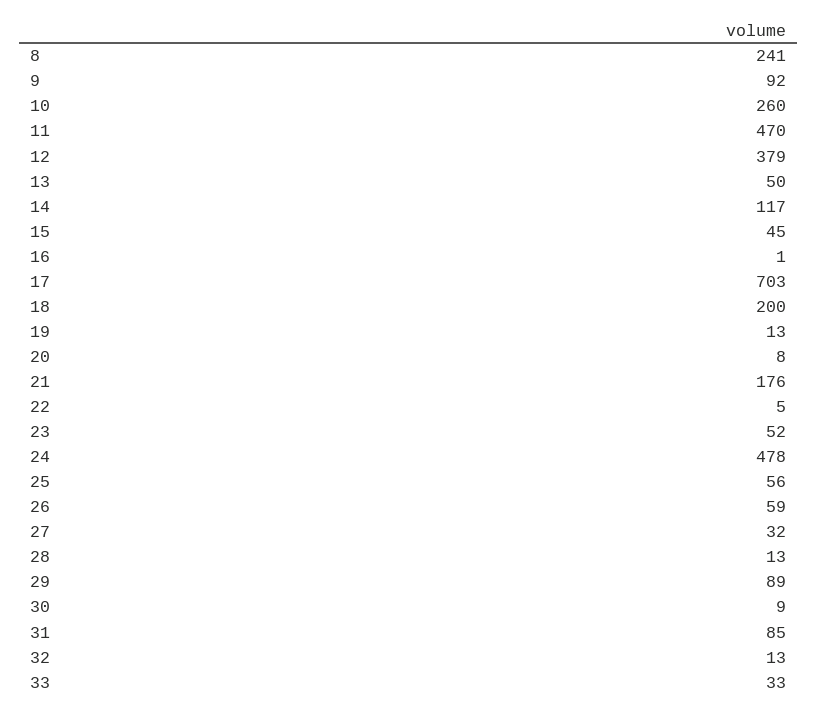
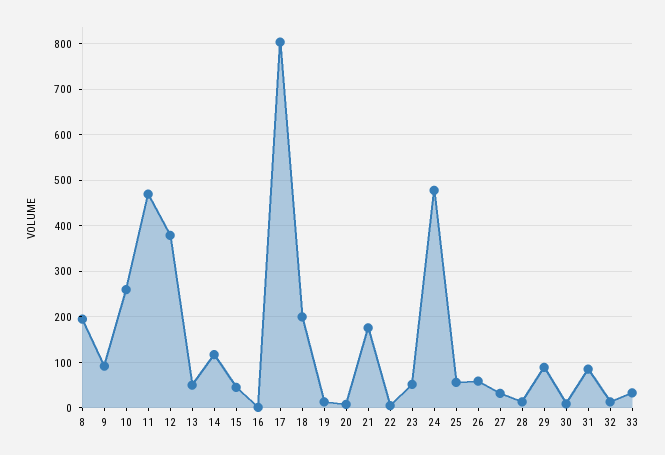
  {
-   "8": 241,
+   "8": 200,
    "9": 92,
    "10": 260,
    "11": 470,
    "12": 379,
    "13": 50,
    "14": 117,
    "15": 45,
    "16": 1,
-   "17": 703,
+   "17": 800,
    "18": 200,
    "19": 13,
    "20": 8,
    "21": 176,
    "22": 5,
    "23": 52,
    "24": 478,
    "25": 56,
    "26": 59,
    "27": 32,
    "28": 13,
    "29": 89,
    "30": 9,
    "31": 85,
    "32": 13,
    "33": 33
  }

